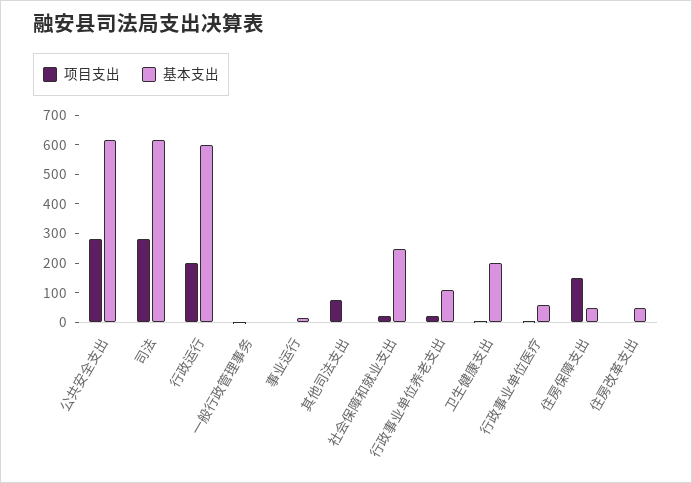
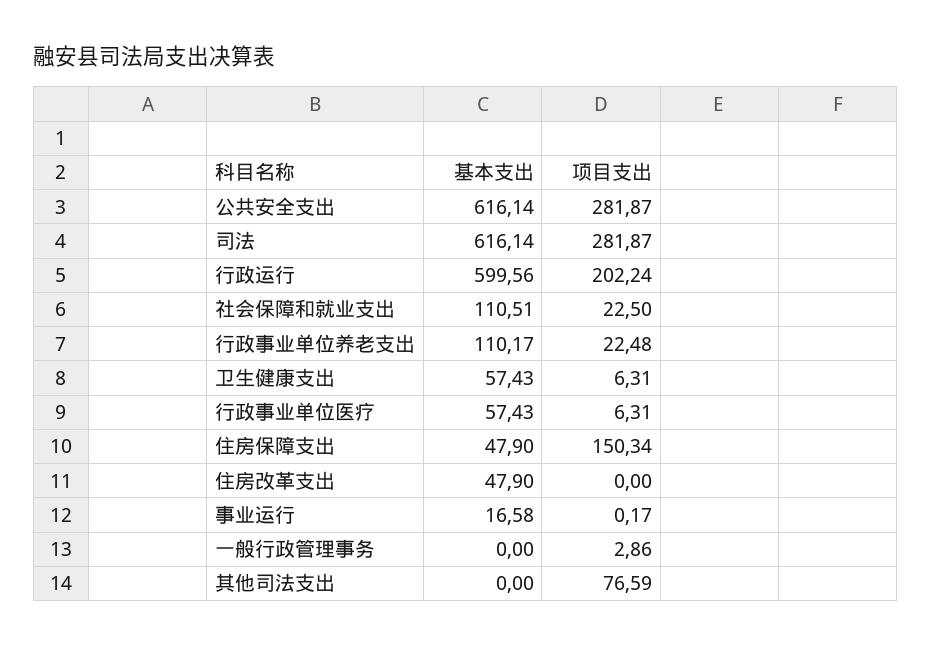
  {
    "项目支出": {
      "公共安全支出": 281.87,
      "司法": 281.87,
      "行政运行": 202.24,
      "一般行政管理事务": 2.86,
      "事业运行": 0.17,
      "其他司法支出": 76.59,
      "社会保障和就业支出": 22.5,
      "行政事业单位养老支出": 22.48,
      "卫生健康支出": 6.31,
      "行政事业单位医疗": 6.31,
      "住房保障支出": 150.34,
      "住房改革支出": 0
    },
    "基本支出": {
      "公共安全支出": 616.14,
      "司法": 616.14,
      "行政运行": 599.56,
      "一般行政管理事务": 0,
      "事业运行": 16.58,
      "其他司法支出": 0,
-     "社会保障和就业支出": 250,
+     "社会保障和就业支出": 110.51,
      "行政事业单位养老支出": 110.17,
-     "卫生健康支出": 200,
+     "卫生健康支出": 57.43,
      "行政事业单位医疗": 57.43,
      "住房保障支出": 47.9,
      "住房改革支出": 47.9
    }
  }

